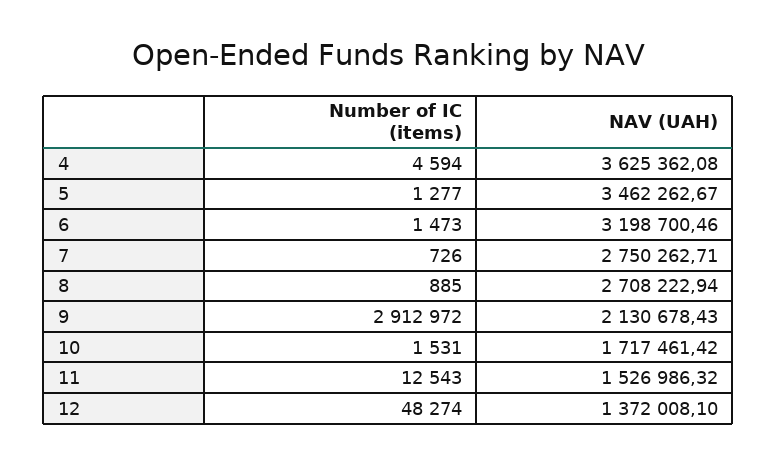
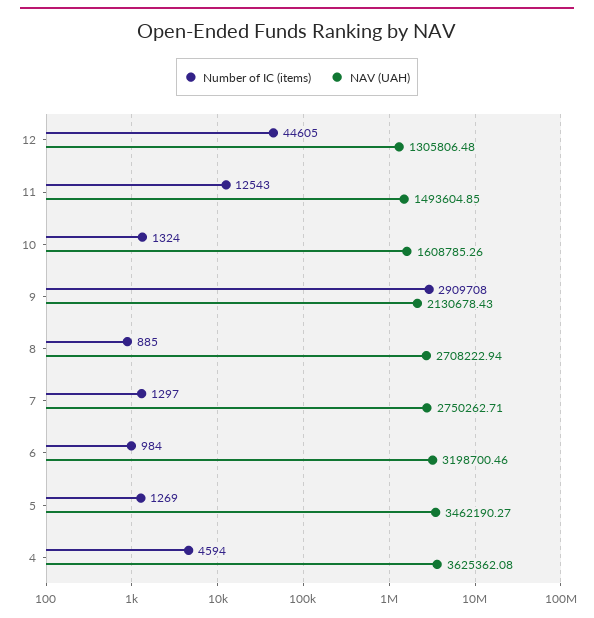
  {
    "Number of IC (items)": {
      "4": 4594,
-     "5": 1277,
+     "5": 1269,
-     "6": 1473,
+     "6": 984,
-     "7": 726,
+     "7": 1297,
      "8": 885,
-     "9": 2912972,
+     "9": 2909708,
-     "10": 1531,
+     "10": 1324,
      "11": 12543,
-     "12": 48274
+     "12": 44605
    },
    "NAV (UAH)": {
      "4": 3625362.08,
-     "5": 3462262.67,
+     "5": 3462190.27,
      "6": 3198700.46,
      "7": 2750262.71,
      "8": 2708222.94,
      "9": 2130678.43,
-     "10": 1717461.42,
+     "10": 1608785.26,
-     "11": 1526986.32,
+     "11": 1493604.85,
-     "12": 1372008.1
+     "12": 1305806.48
    }
  }

